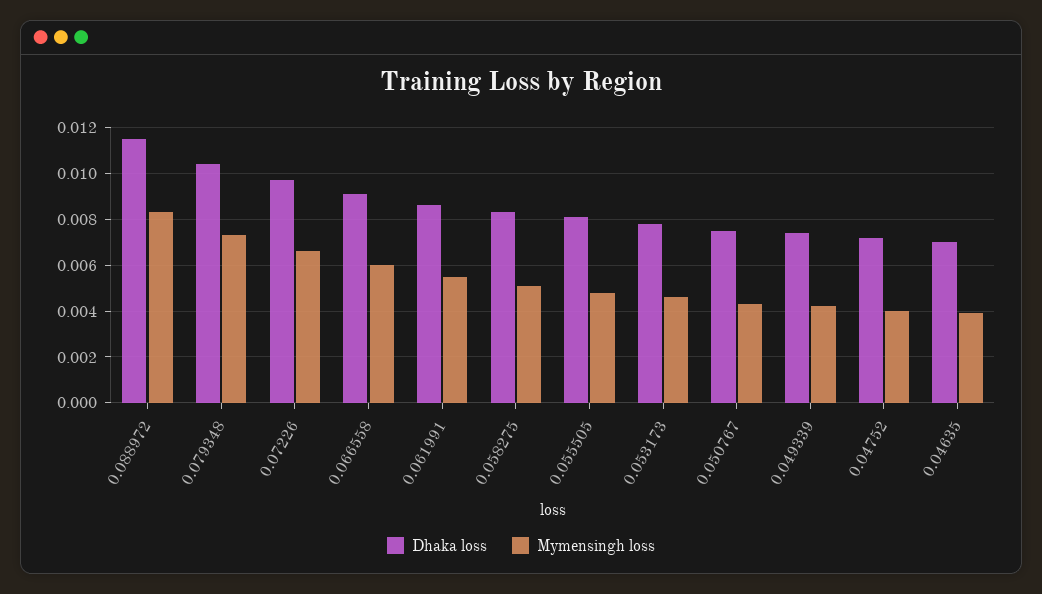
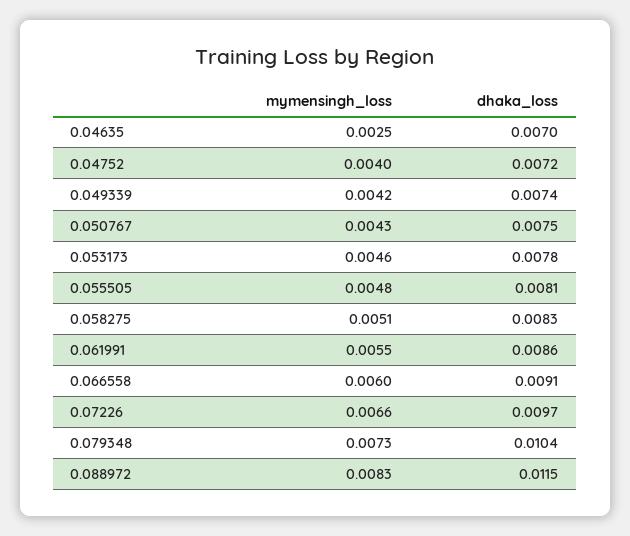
  {
    "Dhaka loss": {
      "0.088972": 0.0115,
      "0.079348": 0.0104,
      "0.07226": 0.0097,
      "0.066558": 0.0091,
      "0.061991": 0.0086,
      "0.058275": 0.0083,
      "0.055505": 0.0081,
      "0.053173": 0.0078,
      "0.050767": 0.0075,
      "0.049339": 0.0074,
      "0.04752": 0.0072,
      "0.04635": 0.007
    },
    "Mymensingh loss": {
      "0.088972": 0.0083,
      "0.079348": 0.0073,
      "0.07226": 0.0066,
      "0.066558": 0.006,
      "0.061991": 0.0055,
      "0.058275": 0.0051,
      "0.055505": 0.0048,
      "0.053173": 0.0046,
      "0.050767": 0.0043,
      "0.049339": 0.0042,
      "0.04752": 0.004,
-     "0.04635": 0.004
+     "0.04635": 0.0025
    }
  }

